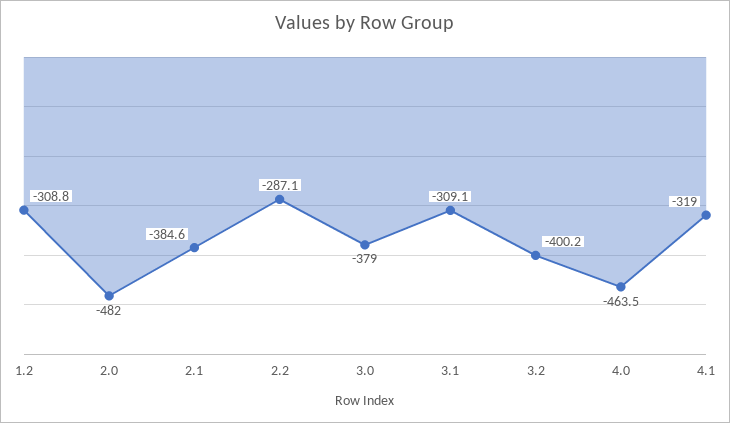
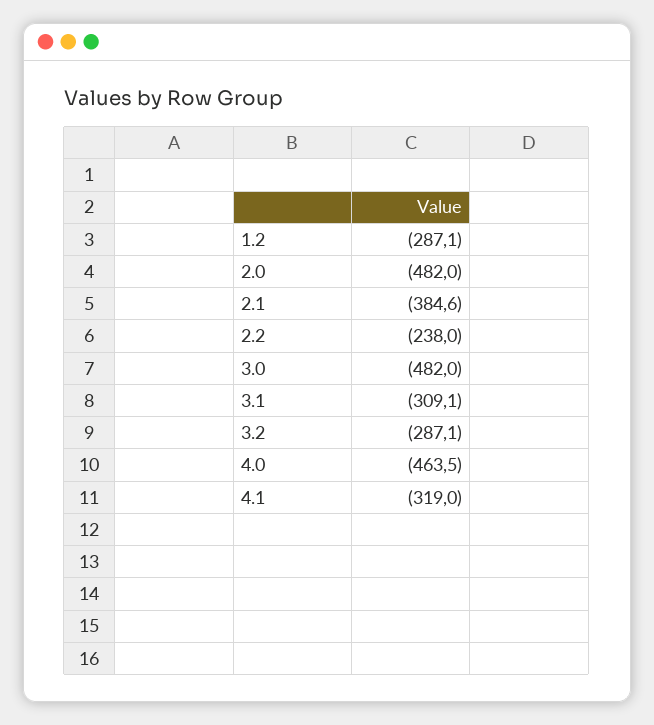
  {
-   "1.2": -308.8,
+   "1.2": -287.1,
    "2.0": -482,
    "2.1": -384.6,
-   "2.2": -287.1,
+   "2.2": -238,
-   "3.0": -379,
+   "3.0": -482,
    "3.1": -309.1,
-   "3.2": -400.2,
+   "3.2": -287.1,
    "4.0": -463.5,
    "4.1": -319
  }

